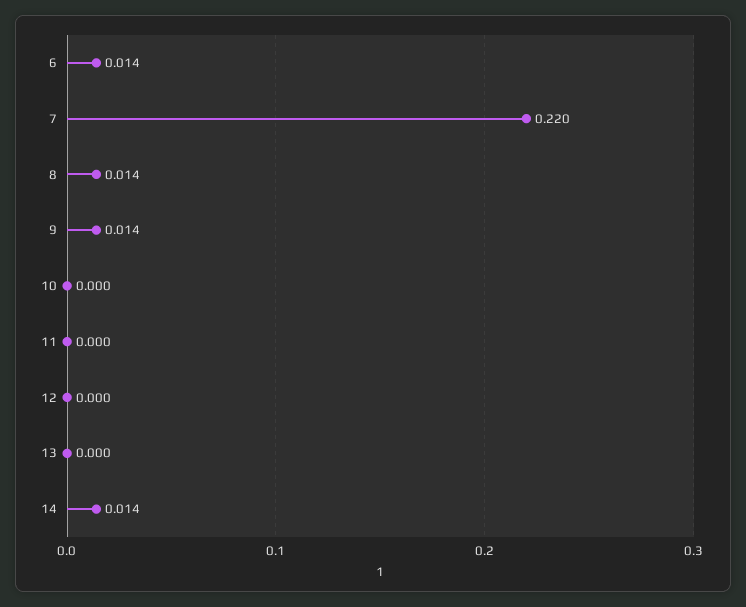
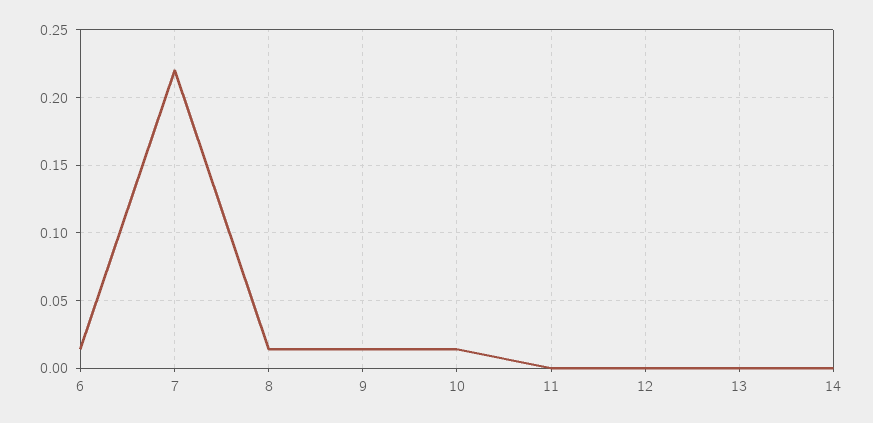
  {
    "6": 0.014,
    "7": 0.22,
    "8": 0.014,
    "9": 0.014,
-   "10": 0,
+   "10": 0.015,
    "11": 0,
    "12": 0,
    "13": 0,
-   "14": 0.014
+   "14": 0
  }

